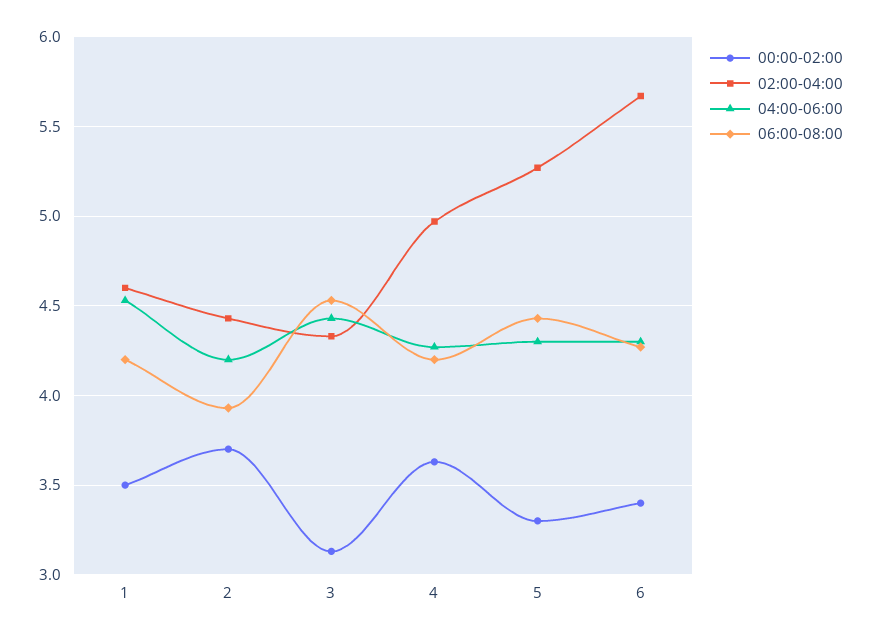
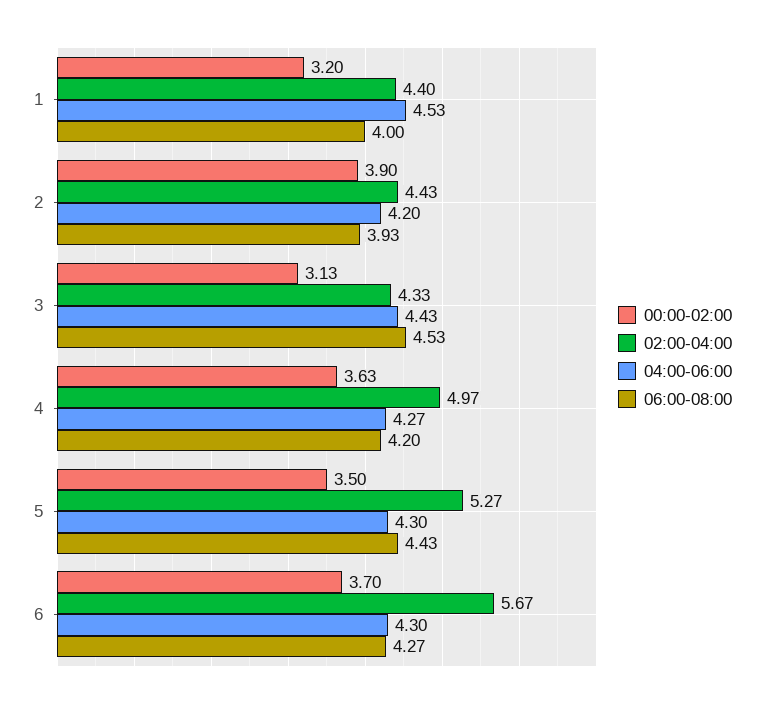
  {
    "00:00-02:00": {
-     "1": 3.5,
+     "1": 3.2,
-     "2": 3.7,
+     "2": 3.9,
      "3": 3.13,
      "4": 3.63,
-     "5": 3.3,
+     "5": 3.5,
-     "6": 3.4
+     "6": 3.7
    },
    "02:00-04:00": {
-     "1": 4.6,
+     "1": 4.4,
      "2": 4.43,
      "3": 4.33,
      "4": 4.97,
      "5": 5.27,
      "6": 5.67
    },
    "04:00-06:00": {
      "1": 4.53,
      "2": 4.2,
      "3": 4.43,
      "4": 4.27,
      "5": 4.3,
      "6": 4.3
    },
    "06:00-08:00": {
-     "1": 4.2,
+     "1": 4,
      "2": 3.93,
      "3": 4.53,
      "4": 4.2,
      "5": 4.43,
      "6": 4.27
    }
  }

